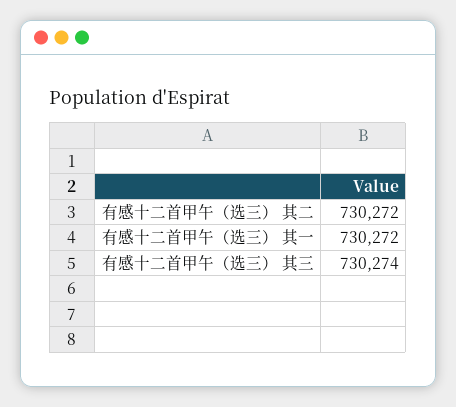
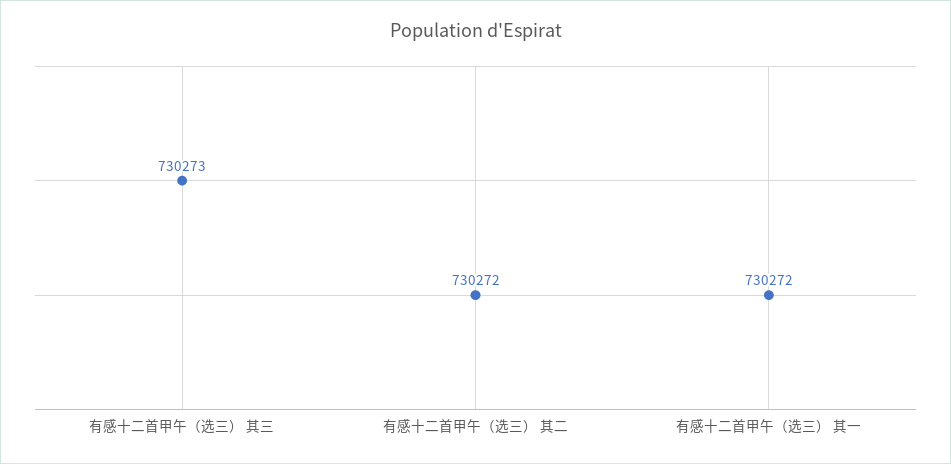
  {
    "有感十二首甲午（选三） 其二": 730272,
    "有感十二首甲午（选三） 其一": 730272,
-   "有感十二首甲午（选三） 其三": 730274
+   "有感十二首甲午（选三） 其三": 730273
  }

